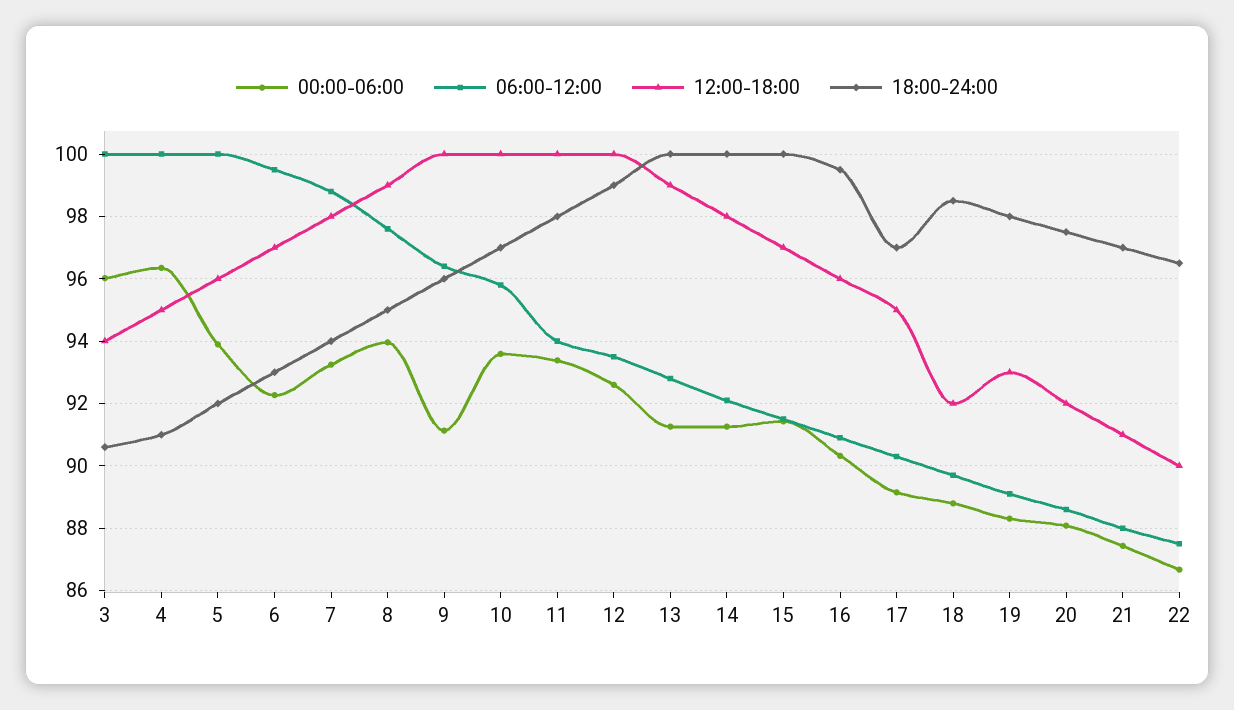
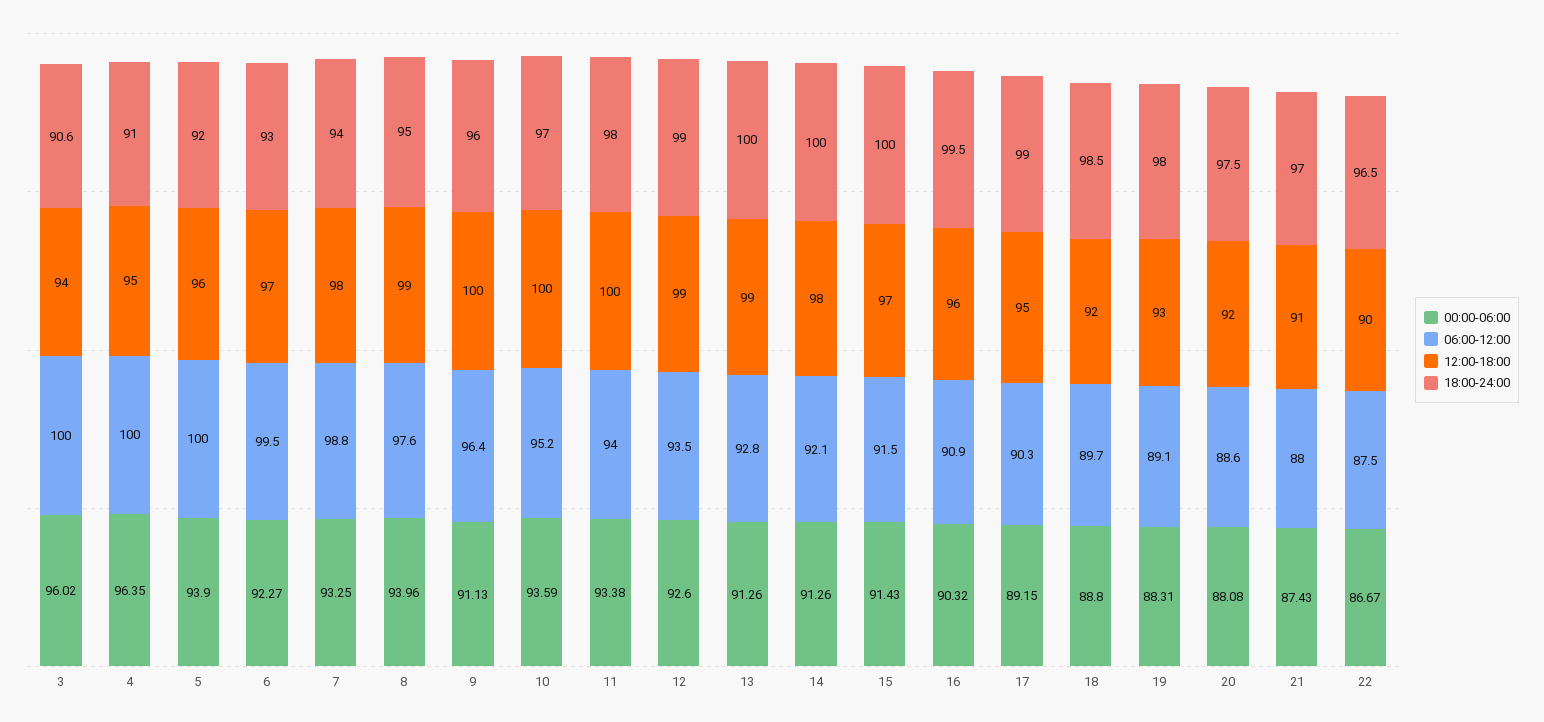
  {
    "00:00-06:00": {
      "3": 96.02,
      "4": 96.35,
      "5": 93.9,
      "6": 92.27,
      "7": 93.25,
      "8": 93.96,
      "9": 91.13,
      "10": 93.59,
      "11": 93.38,
      "12": 92.6,
      "13": 91.26,
      "14": 91.26,
      "15": 91.43,
      "16": 90.32,
      "17": 89.15,
      "18": 88.8,
      "19": 88.31,
      "20": 88.08,
      "21": 87.43,
      "22": 86.67
    },
    "06:00-12:00": {
      "3": 100,
      "4": 100,
      "5": 100,
      "6": 99.5,
      "7": 98.8,
      "8": 97.6,
      "9": 96.4,
-     "10": 95.8,
+     "10": 95.2,
      "11": 94,
      "12": 93.5,
      "13": 92.8,
      "14": 92.1,
      "15": 91.5,
      "16": 90.9,
      "17": 90.3,
      "18": 89.7,
      "19": 89.1,
      "20": 88.6,
      "21": 88,
      "22": 87.5
    },
    "12:00-18:00": {
      "3": 94,
      "4": 95,
      "5": 96,
      "6": 97,
      "7": 98,
      "8": 99,
      "9": 100,
      "10": 100,
      "11": 100,
-     "12": 100,
+     "12": 99,
      "13": 99,
      "14": 98,
      "15": 97,
      "16": 96,
      "17": 95,
      "18": 92,
      "19": 93,
      "20": 92,
      "21": 91,
      "22": 90
    },
    "18:00-24:00": {
      "3": 90.6,
      "4": 91,
      "5": 92,
      "6": 93,
      "7": 94,
      "8": 95,
      "9": 96,
      "10": 97,
      "11": 98,
      "12": 99,
      "13": 100,
      "14": 100,
      "15": 100,
      "16": 99.5,
-     "17": 97,
+     "17": 99,
      "18": 98.5,
      "19": 98,
      "20": 97.5,
      "21": 97,
      "22": 96.5
    }
  }

